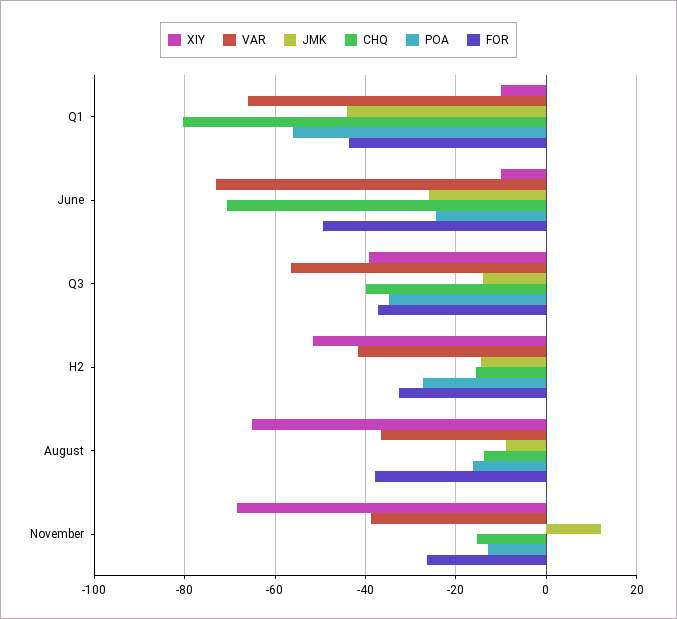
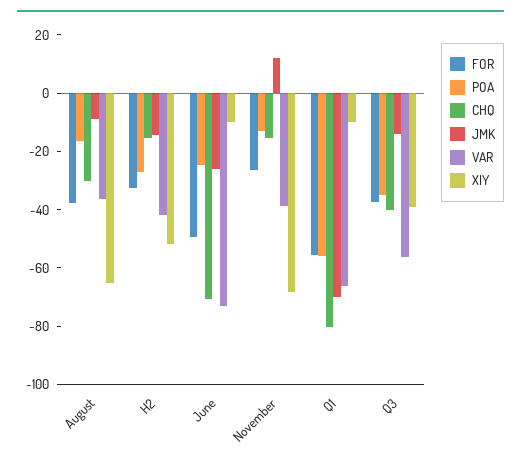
  {
    "XIY": {
      "Q1": -10,
      "June": -10,
      "Q3": -40,
      "H2": -52,
      "August": -66,
      "November": -68
    },
    "VAR": {
      "Q1": -66,
      "June": -74,
      "Q3": -56,
      "H2": -42,
      "August": -36,
      "November": -38
    },
    "JMK": {
-     "Q1": -44,
+     "Q1": -70,
      "June": -26,
      "Q3": -14,
      "H2": -14,
      "August": -8,
      "November": 12
    },
    "CHQ": {
      "Q1": -80,
      "June": -70,
      "Q3": -40,
      "H2": -16,
-     "August": -14,
+     "August": -30,
      "November": -16
    },
    "POA": {
      "Q1": -56,
      "June": -24,
      "Q3": -34,
      "H2": -28,
      "August": -16,
      "November": -14
    },
    "FOR": {
-     "Q1": -44,
+     "Q1": -55,
      "June": -50,
      "Q3": -38,
      "H2": -32,
      "August": -38,
      "November": -26
    }
  }

